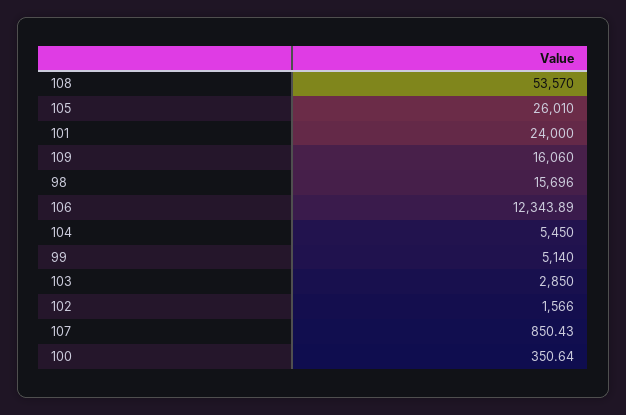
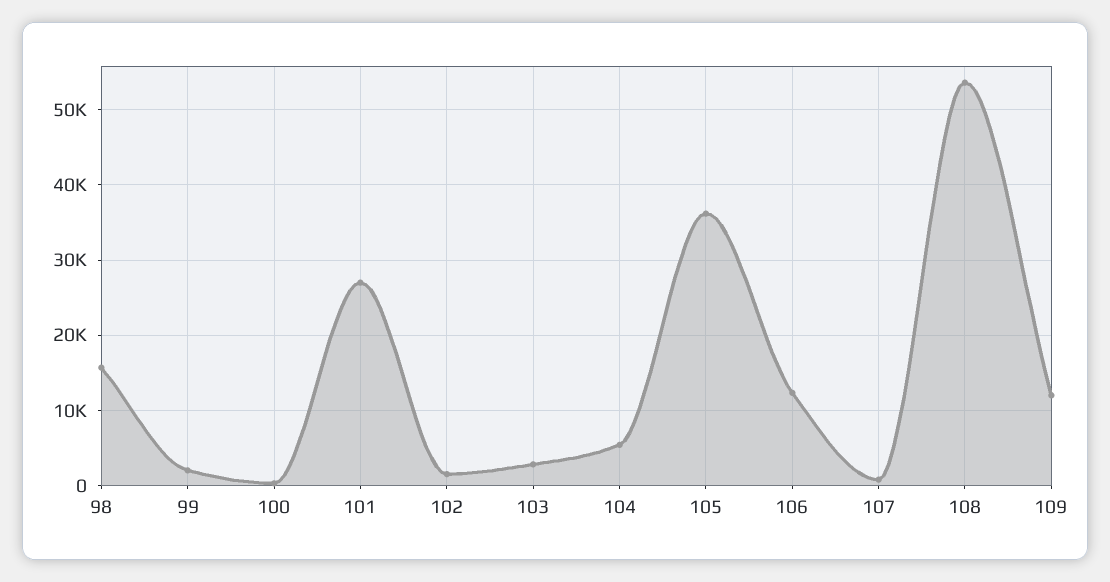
  {
    "108": 53570,
-   "105": 26010,
+   "105": 36000,
-   "101": 24000,
+   "101": 27000,
-   "109": 16060,
+   "109": 12000,
    "98": 15696,
    "106": 12343.89,
    "104": 5450,
-   "99": 5140,
+   "99": 2000,
    "103": 2850,
    "102": 1566,
    "107": 850.43,
    "100": 350.64
  }

